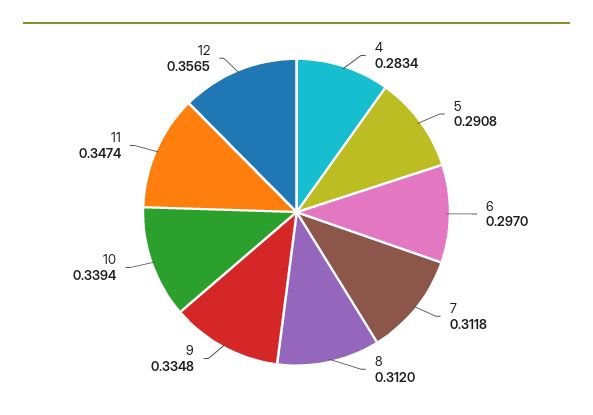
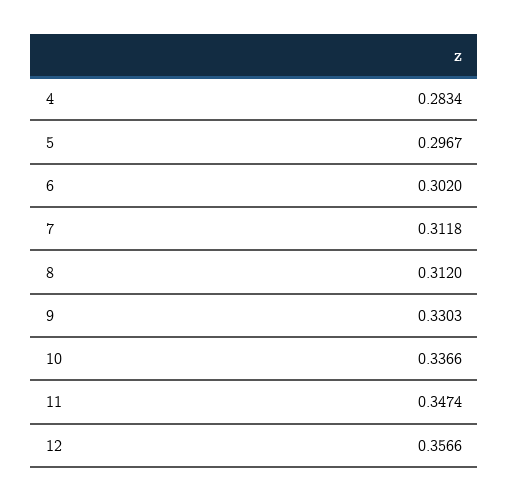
  {
    "4": 0.2834,
-   "5": 0.2908,
+   "5": 0.2967,
-   "6": 0.297,
+   "6": 0.302,
    "7": 0.3118,
    "8": 0.312,
-   "9": 0.3348,
+   "9": 0.3303,
-   "10": 0.3394,
+   "10": 0.3366,
    "11": 0.3474,
-   "12": 0.3565
+   "12": 0.3566
  }

